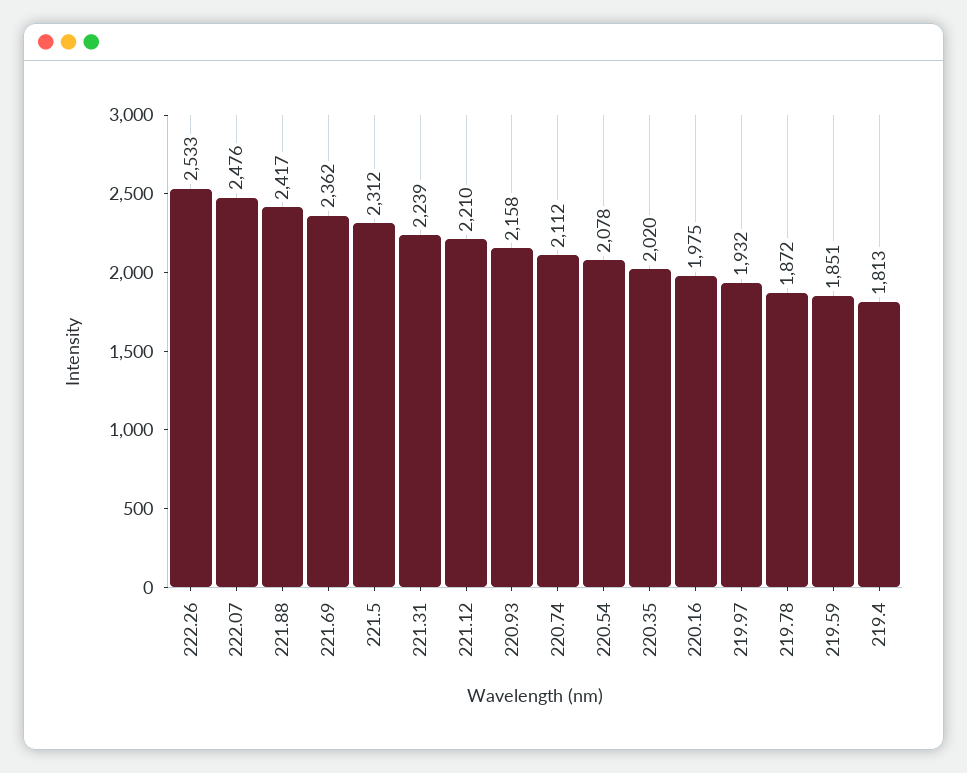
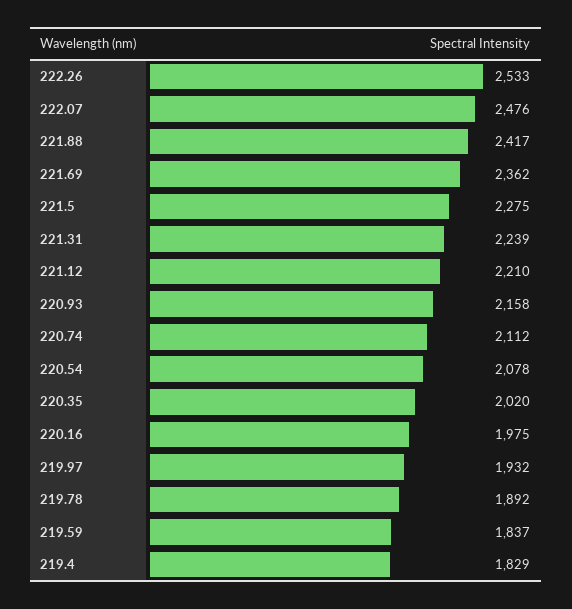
  {
    "222.26": 2533,
    "222.07": 2476,
    "221.88": 2417,
    "221.69": 2362,
-   "221.5": 2312,
+   "221.5": 2275,
    "221.31": 2239,
    "221.12": 2210,
    "220.93": 2158,
    "220.74": 2112,
    "220.54": 2078,
    "220.35": 2020,
    "220.16": 1975,
    "219.97": 1932,
-   "219.78": 1872,
+   "219.78": 1892,
-   "219.59": 1851,
+   "219.59": 1837,
-   "219.4": 1813
+   "219.4": 1829
  }

